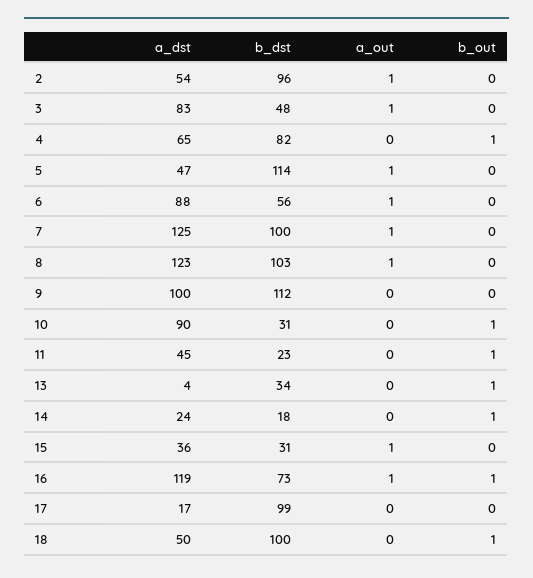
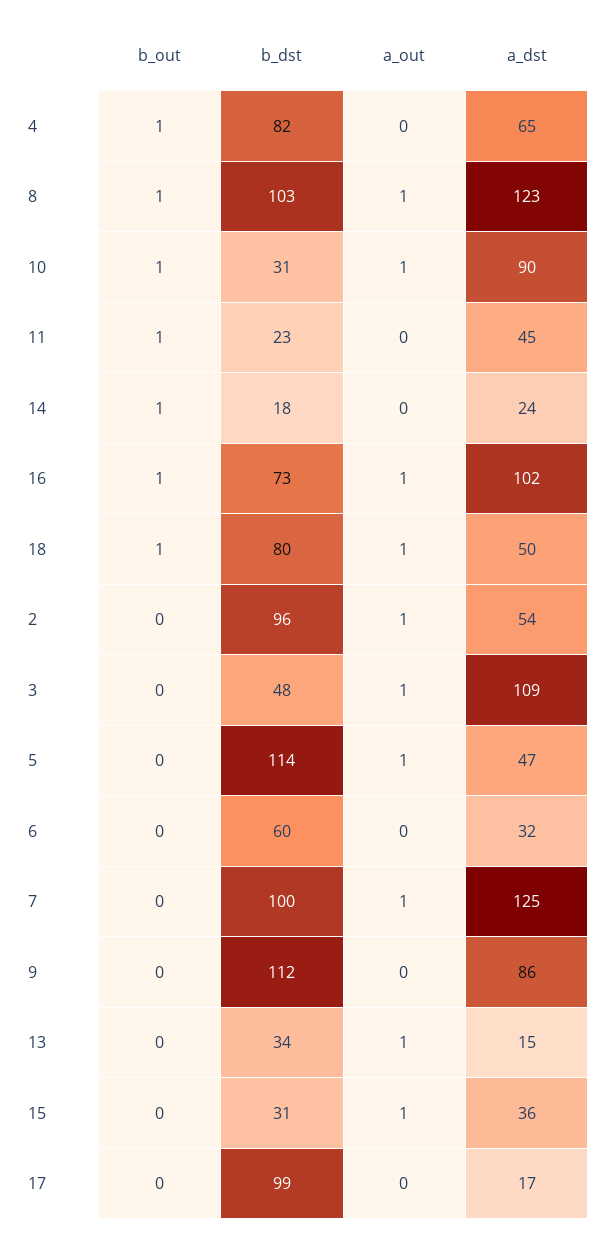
  {
    "a_dst": {
      "2": 54,
-     "3": 83,
+     "3": 109,
      "4": 65,
      "5": 47,
-     "6": 88,
+     "6": 32,
      "7": 125,
      "8": 123,
-     "9": 100,
+     "9": 86,
      "10": 90,
      "11": 45,
-     "13": 4,
+     "13": 15,
      "14": 24,
      "15": 36,
-     "16": 119,
+     "16": 102,
      "17": 17,
      "18": 50
    },
    "b_dst": {
      "2": 96,
      "3": 48,
      "4": 82,
      "5": 114,
-     "6": 56,
+     "6": 60,
      "7": 100,
      "8": 103,
      "9": 112,
      "10": 31,
      "11": 23,
      "13": 34,
      "14": 18,
      "15": 31,
      "16": 73,
      "17": 99,
-     "18": 100
+     "18": 80
    },
    "a_out": {
      "2": 1,
      "3": 1,
      "4": 0,
      "5": 1,
-     "6": 1,
+     "6": 0,
      "7": 1,
      "8": 1,
      "9": 0,
-     "10": 0,
+     "10": 1,
      "11": 0,
-     "13": 0,
+     "13": 1,
      "14": 0,
      "15": 1,
      "16": 1,
      "17": 0,
-     "18": 0
+     "18": 1
    },
    "b_out": {
      "2": 0,
      "3": 0,
      "4": 1,
      "5": 0,
      "6": 0,
      "7": 0,
-     "8": 0,
+     "8": 1,
      "9": 0,
      "10": 1,
      "11": 1,
-     "13": 1,
+     "13": 0,
      "14": 1,
      "15": 0,
      "16": 1,
      "17": 0,
      "18": 1
    }
  }

